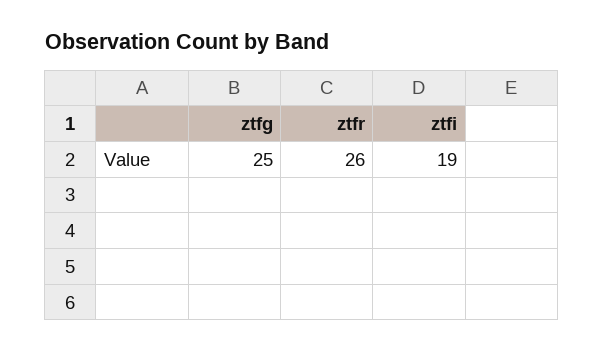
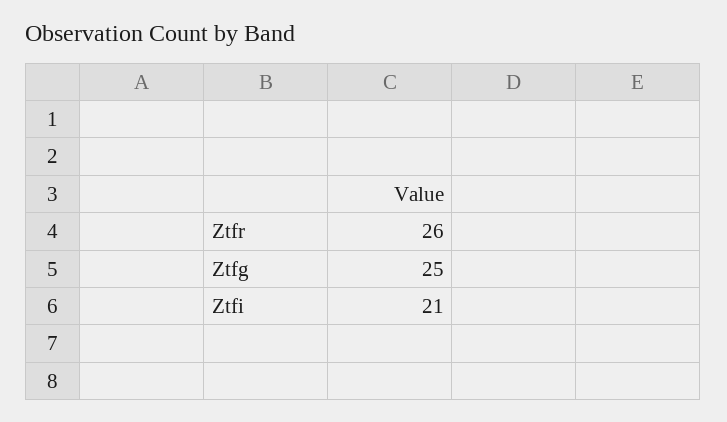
  {
    "ztfg": 25,
    "ztfr": 26,
-   "ztfi": 19
+   "ztfi": 21
  }

